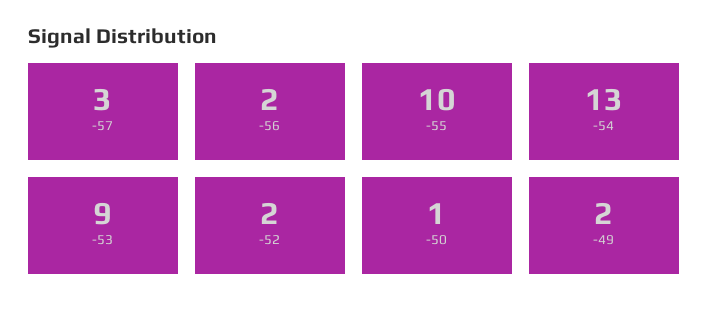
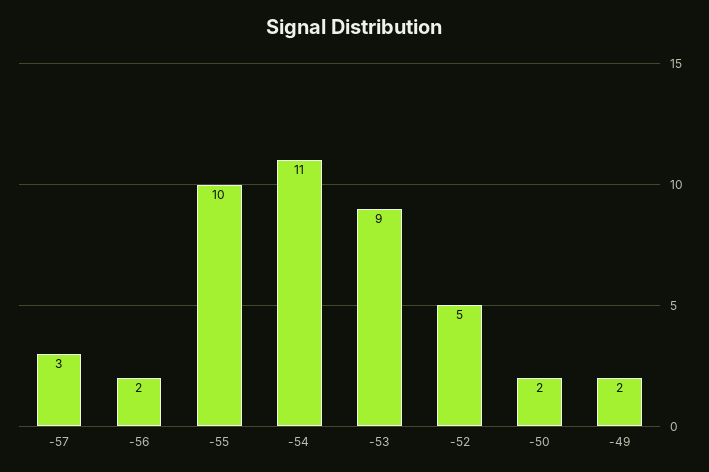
  {
    "-57": 3,
    "-56": 2,
    "-55": 10,
-   "-54": 13,
+   "-54": 11,
    "-53": 9,
-   "-52": 2,
+   "-52": 5,
-   "-50": 1,
+   "-50": 2,
    "-49": 2
  }

